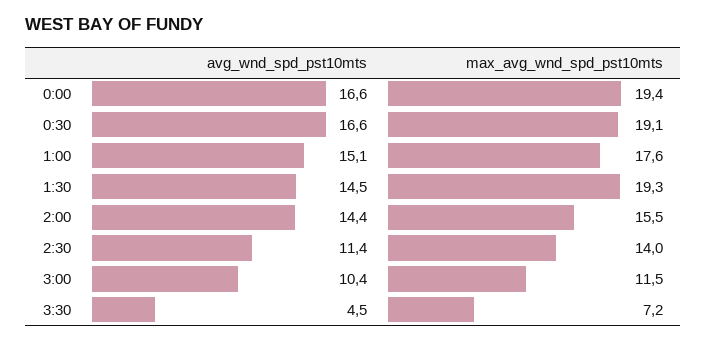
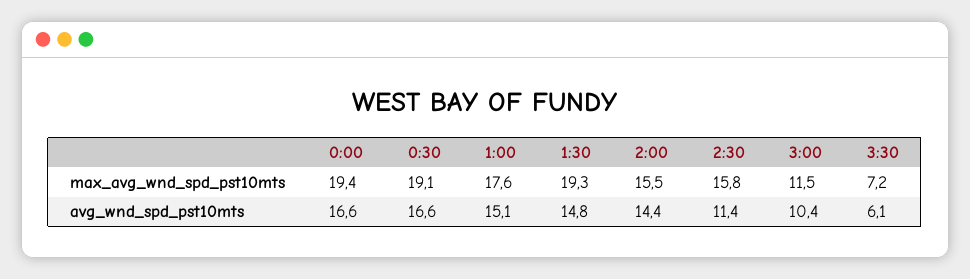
  {
    "avg_wnd_spd_pst10mts": {
      "0:00": 16.6,
      "0:30": 16.6,
      "1:00": 15.1,
-     "1:30": 14.5,
+     "1:30": 14.8,
      "2:00": 14.4,
      "2:30": 11.4,
      "3:00": 10.4,
-     "3:30": 4.5
+     "3:30": 6.1
    },
    "max_avg_wnd_spd_pst10mts": {
      "0:00": 19.4,
      "0:30": 19.1,
      "1:00": 17.6,
      "1:30": 19.3,
      "2:00": 15.5,
-     "2:30": 14,
+     "2:30": 15.8,
      "3:00": 11.5,
      "3:30": 7.2
    }
  }

